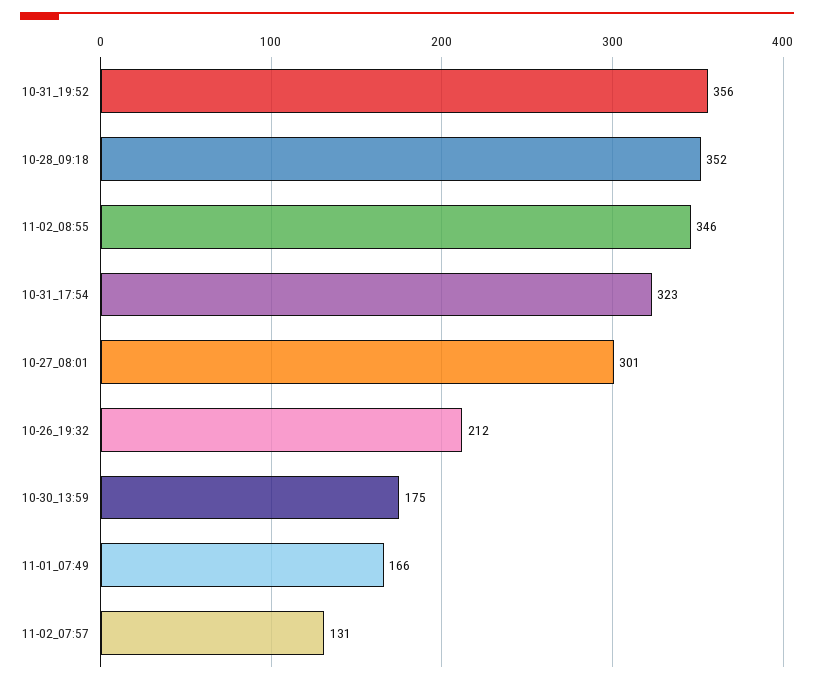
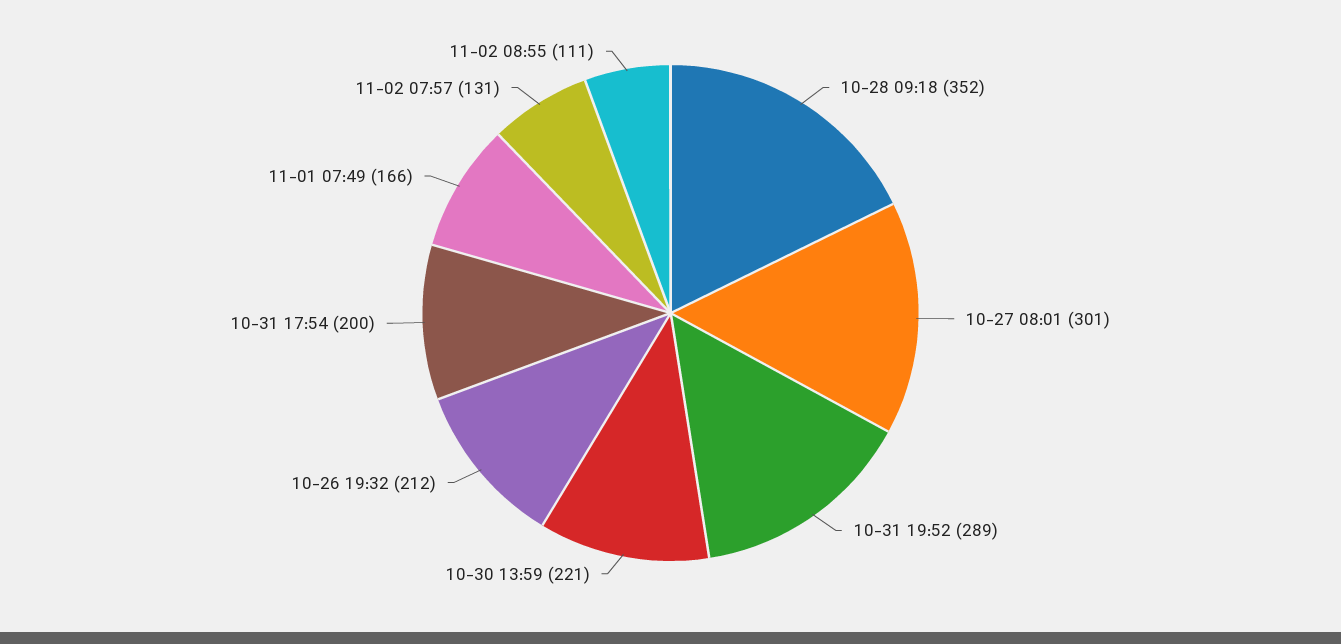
  {
-   "10-31_19:52": 356,
+   "10-31_19:52": 289,
    "10-28_09:18": 352,
-   "11-02_08:55": 346,
+   "11-02_08:55": 111,
-   "10-31_17:54": 323,
+   "10-31_17:54": 200,
    "10-27_08:01": 301,
    "10-26_19:32": 212,
-   "10-30_13:59": 175,
+   "10-30_13:59": 221,
    "11-01_07:49": 166,
    "11-02_07:57": 131
  }

